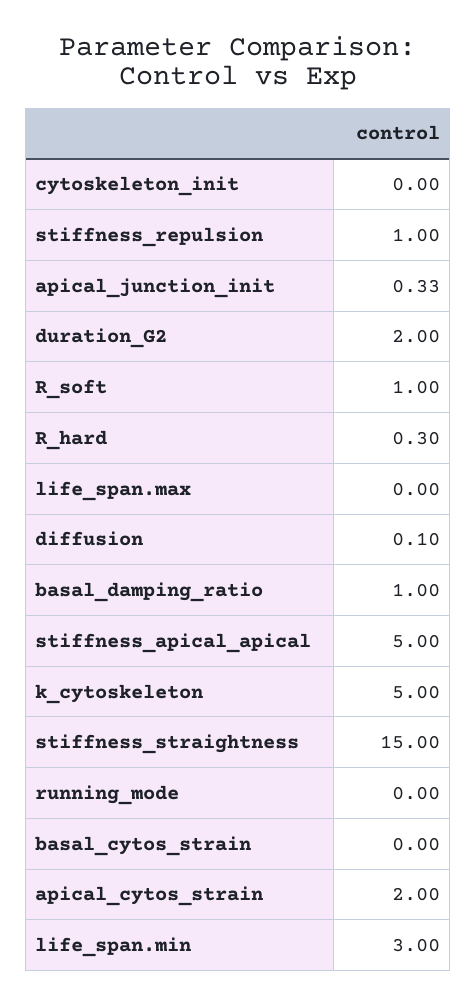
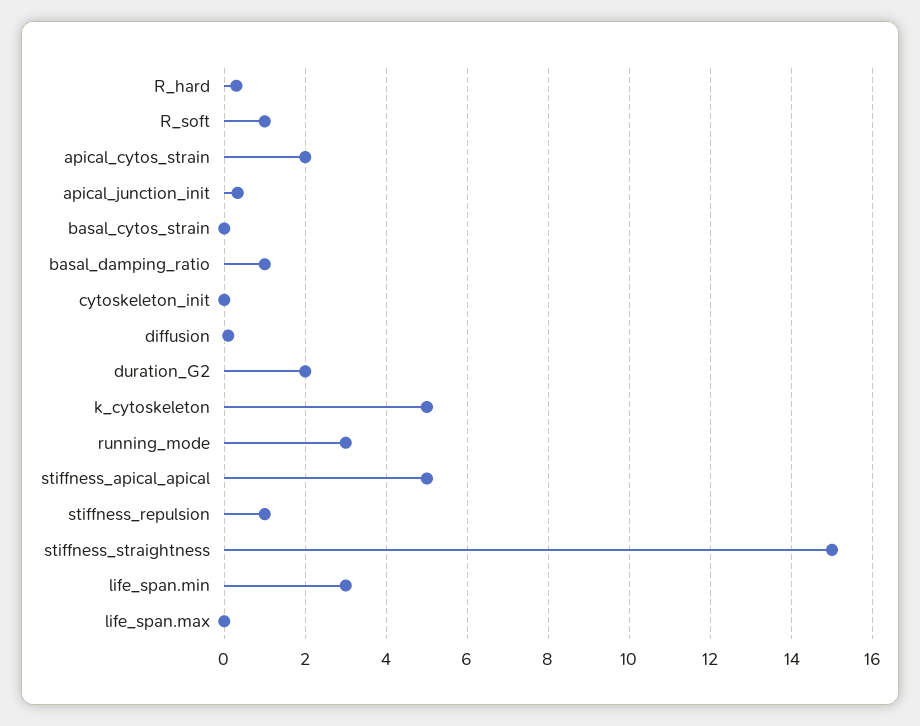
  {
    "cytoskeleton_init": 0,
    "stiffness_repulsion": 1,
    "apical_junction_init": 0.33,
    "duration_G2": 2,
    "R_soft": 1,
    "R_hard": 0.3,
    "life_span.max": 0,
    "diffusion": 0.1,
    "basal_damping_ratio": 1,
    "stiffness_apical_apical": 5,
    "k_cytoskeleton": 5,
    "stiffness_straightness": 15,
-   "running_mode": 0,
+   "running_mode": 3,
    "basal_cytos_strain": 0,
    "apical_cytos_strain": 2,
    "life_span.min": 3
  }

